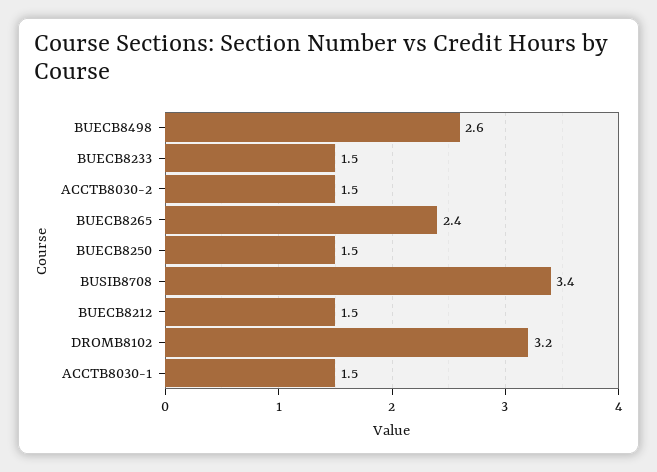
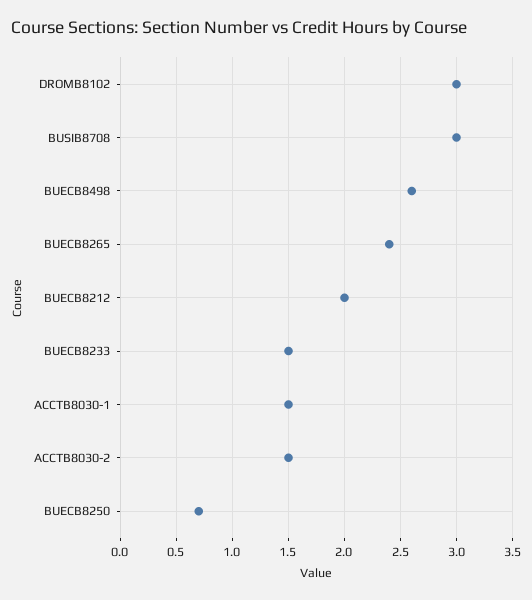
  {
    "BUECB8498": 2.6,
    "BUECB8233": 1.5,
    "ACCTB8030-2": 1.5,
    "BUECB8265": 2.4,
-   "BUECB8250": 1.5,
+   "BUECB8250": 0.7,
-   "BUSIB8708": 3.4,
+   "BUSIB8708": 3,
-   "BUECB8212": 1.5,
+   "BUECB8212": 2,
-   "DROMB8102": 3.2,
+   "DROMB8102": 3,
    "ACCTB8030-1": 1.5
  }

